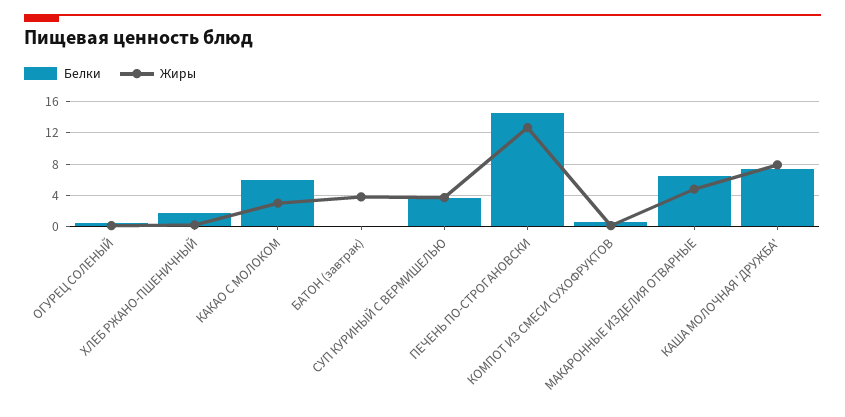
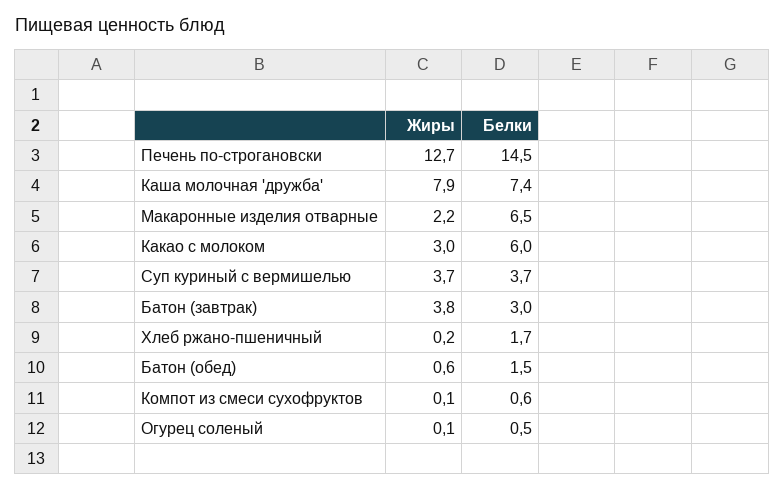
  {
    "Белки": {
      "ОГУРЕЦ СОЛЕНЫЙ": 0.5,
      "ХЛЕБ РЖАНО-ПШЕНИЧНЫЙ": 1.7,
      "КАКАО С МОЛОКОМ": 6,
-     "БАТОН (завтрак)": 0,
+     "БАТОН (завтрак)": 3,
      "СУП КУРИНЫЙ С ВЕРМИШЕЛЬЮ": 3.7,
      "ПЕЧЕНЬ ПО-СТРОГАНОВСКИ": 14.5,
      "КОМПОТ ИЗ СМЕСИ СУХОФРУКТОВ": 0.6,
      "МАКАРОННЫЕ ИЗДЕЛИЯ ОТВАРНЫЕ": 6.5,
-     "КАША МОЛОЧНАЯ 'ДРУЖБА'": 7.4
+     "КАША МОЛОЧНАЯ 'ДРУЖБА'": 7.4,
+     "Батон (обед)": 1.5
    },
    "Жиры": {
      "ОГУРЕЦ СОЛЕНЫЙ": 0.1,
      "ХЛЕБ РЖАНО-ПШЕНИЧНЫЙ": 0.2,
      "КАКАО С МОЛОКОМ": 3,
      "БАТОН (завтрак)": 3.8,
      "СУП КУРИНЫЙ С ВЕРМИШЕЛЬЮ": 3.7,
      "ПЕЧЕНЬ ПО-СТРОГАНОВСКИ": 12.7,
      "КОМПОТ ИЗ СМЕСИ СУХОФРУКТОВ": 0.1,
-     "МАКАРОННЫЕ ИЗДЕЛИЯ ОТВАРНЫЕ": 5,
+     "МАКАРОННЫЕ ИЗДЕЛИЯ ОТВАРНЫЕ": 2.2,
-     "КАША МОЛОЧНАЯ 'ДРУЖБА'": 7.9
+     "КАША МОЛОЧНАЯ 'ДРУЖБА'": 7.9,
+     "Батон (обед)": 0.6
    }
  }

